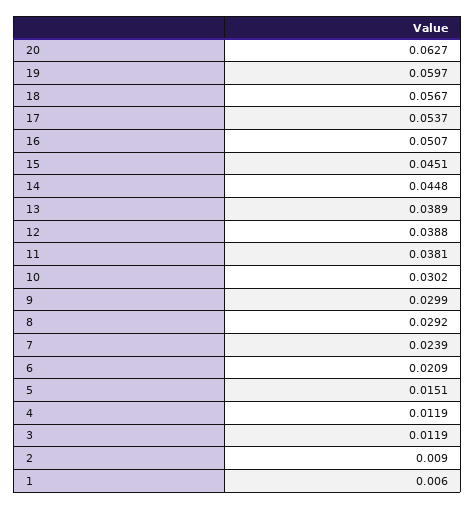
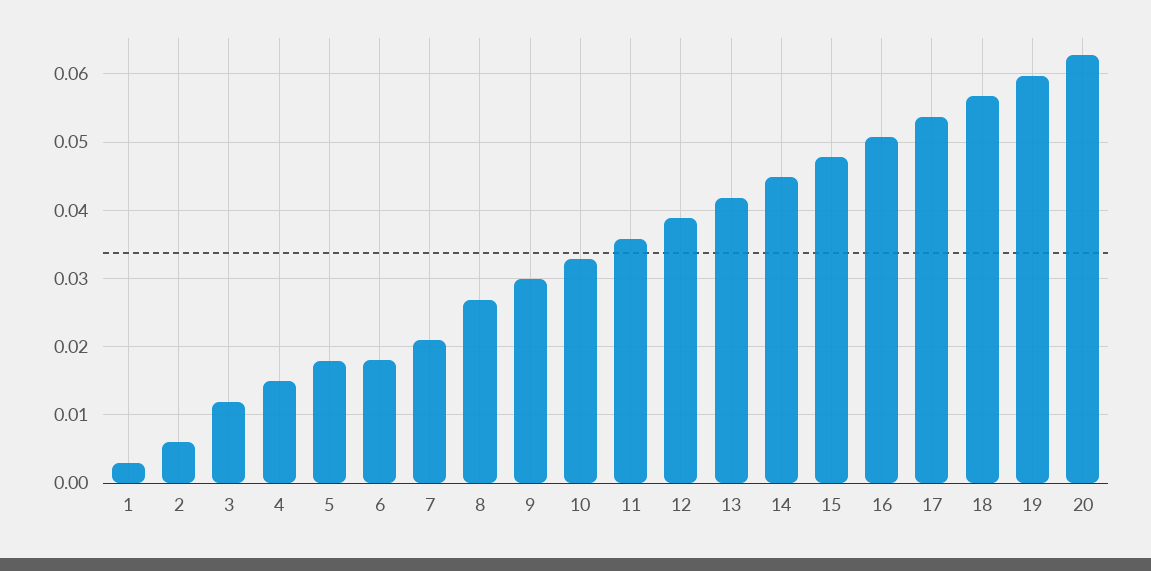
  {
    "20": 0.0627,
    "19": 0.0597,
    "18": 0.0567,
    "17": 0.0537,
    "16": 0.0507,
-   "15": 0.0451,
+   "15": 0.048,
    "14": 0.0448,
-   "13": 0.0389,
+   "13": 0.042,
    "12": 0.0388,
-   "11": 0.0381,
+   "11": 0.036,
-   "10": 0.0302,
+   "10": 0.033,
    "9": 0.0299,
-   "8": 0.0292,
+   "8": 0.027,
-   "7": 0.0239,
+   "7": 0.021,
-   "6": 0.0209,
+   "6": 0.018,
-   "5": 0.0151,
+   "5": 0.018,
-   "4": 0.0119,
+   "4": 0.015,
    "3": 0.0119,
-   "2": 0.009,
+   "2": 0.006,
-   "1": 0.006
+   "1": 0.003
  }

